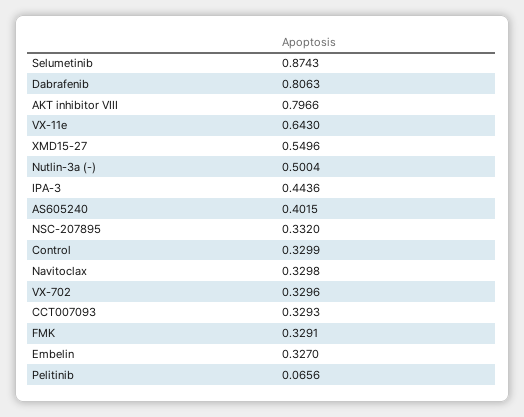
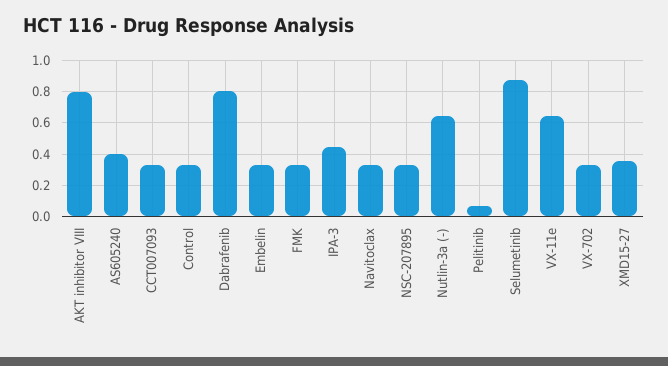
  {
    "Selumetinib": 0.8743,
    "Dabrafenib": 0.8063,
    "AKT inhibitor VIII": 0.7966,
    "VX-11e": 0.643,
-   "XMD15-27": 0.5496,
+   "XMD15-27": 0.35,
-   "Nutlin-3a (-)": 0.5004,
+   "Nutlin-3a (-)": 0.65,
    "IPA-3": 0.4436,
    "AS605240": 0.4015,
    "NSC-207895": 0.332,
    "Control": 0.3299,
    "Navitoclax": 0.3298,
    "VX-702": 0.3296,
    "CCT007093": 0.3293,
    "FMK": 0.3291,
    "Embelin": 0.327,
    "Pelitinib": 0.0656
  }

